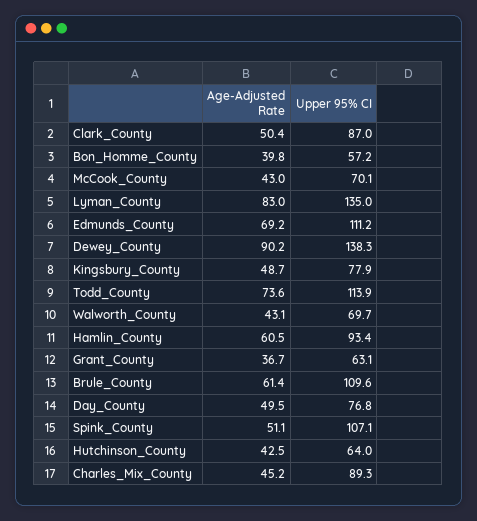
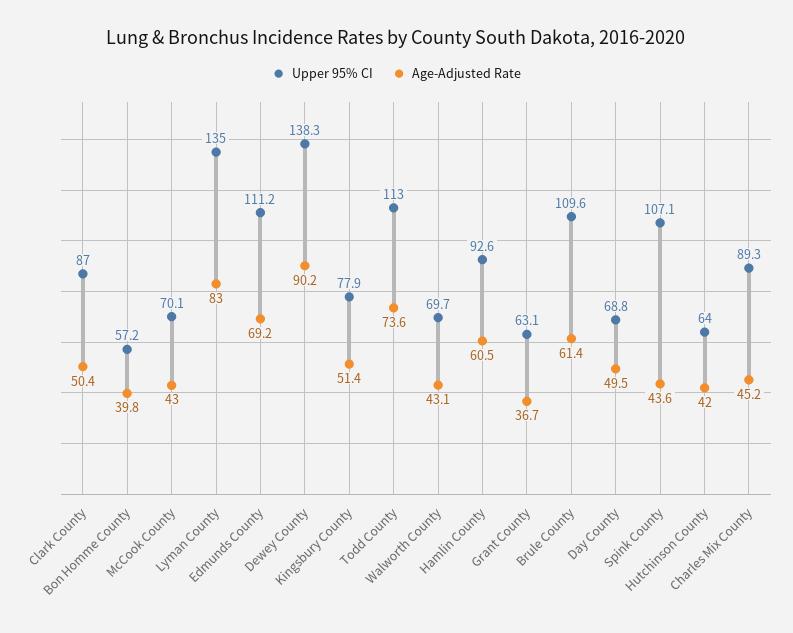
  {
    "Age-Adjusted Rate": {
      "Clark_County": 50.4,
      "Bon_Homme_County": 39.8,
      "McCook_County": 43,
      "Lyman_County": 83,
      "Edmunds_County": 69.2,
      "Dewey_County": 90.2,
-     "Kingsbury_County": 48.7,
+     "Kingsbury_County": 51.4,
      "Todd_County": 73.6,
      "Walworth_County": 43.1,
      "Hamlin_County": 60.5,
      "Grant_County": 36.7,
      "Brule_County": 61.4,
      "Day_County": 49.5,
-     "Spink_County": 51.1,
+     "Spink_County": 43.6,
-     "Hutchinson_County": 42.5,
+     "Hutchinson_County": 42,
      "Charles_Mix_County": 45.2
    },
    "Upper 95% CI": {
      "Clark_County": 87,
      "Bon_Homme_County": 57.2,
      "McCook_County": 70.1,
      "Lyman_County": 135,
      "Edmunds_County": 111.2,
      "Dewey_County": 138.3,
      "Kingsbury_County": 77.9,
-     "Todd_County": 113.9,
+     "Todd_County": 113,
      "Walworth_County": 69.7,
-     "Hamlin_County": 93.4,
+     "Hamlin_County": 92.6,
      "Grant_County": 63.1,
      "Brule_County": 109.6,
-     "Day_County": 76.8,
+     "Day_County": 68.8,
      "Spink_County": 107.1,
      "Hutchinson_County": 64,
      "Charles_Mix_County": 89.3
    }
  }

